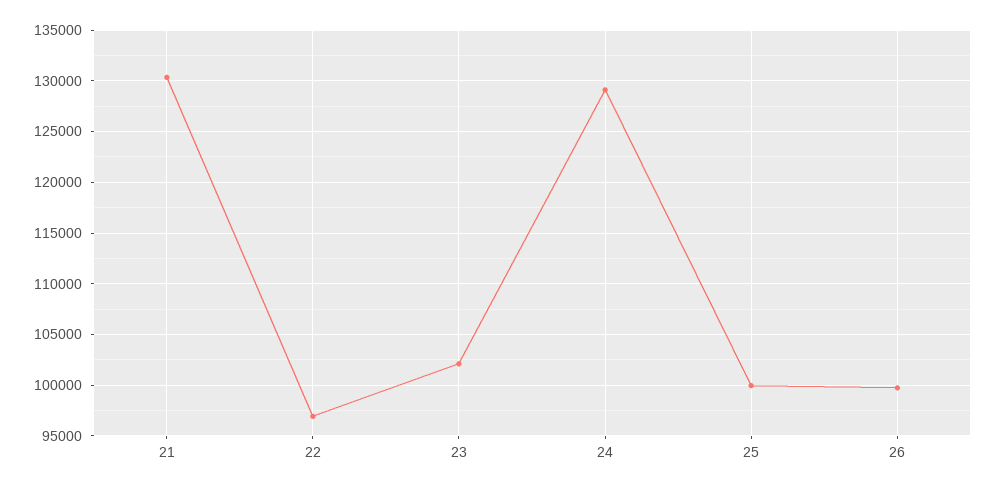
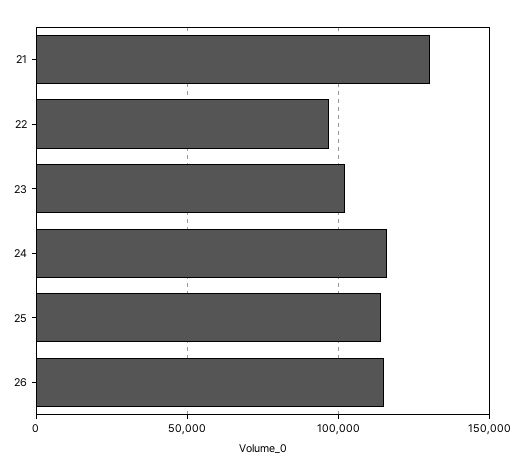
  {
    "21": 130000,
    "22": 97000,
    "23": 102000,
-   "24": 129000,
+   "24": 115000,
-   "25": 100000,
+   "25": 115000,
-   "26": 100000
+   "26": 115000
  }

